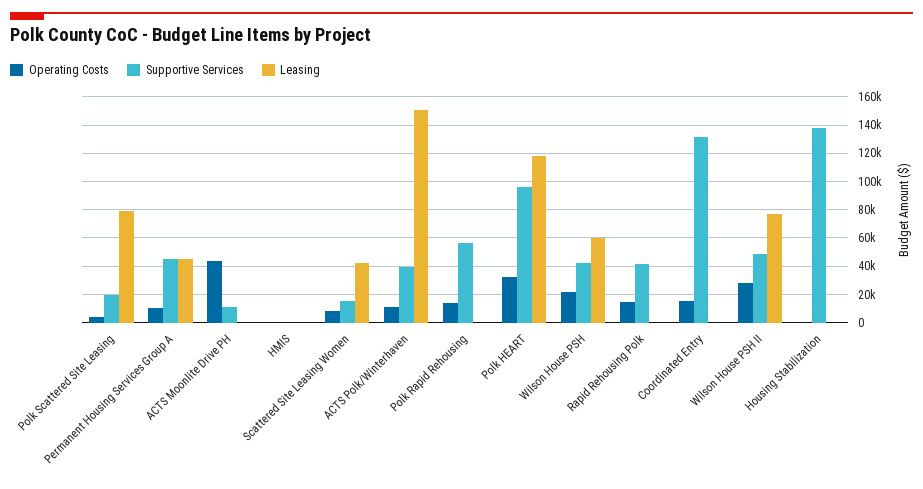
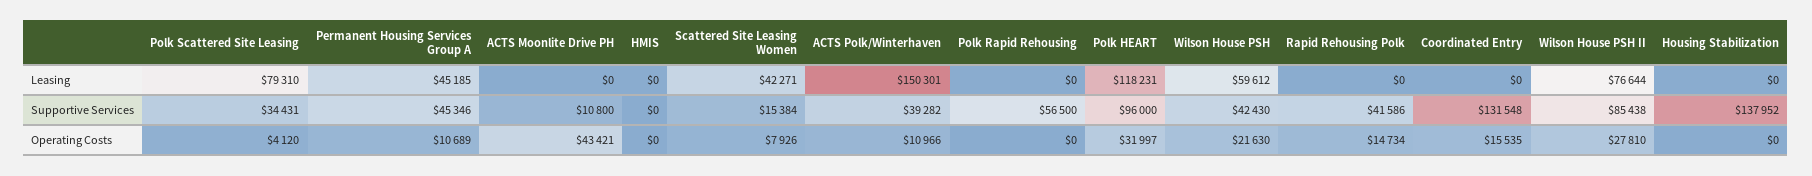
  {
    "Operating Costs": {
      "Polk Scattered Site Leasing": 4120,
      "Permanent Housing Services Group A": 10689,
      "ACTS Moonlite Drive PH": 43421,
      "HMIS": 0,
      "Scattered Site Leasing Women": 7926,
      "ACTS Polk/Winterhaven": 10966,
-     "Polk Rapid Rehousing": 15000,
+     "Polk Rapid Rehousing": 0,
      "Polk HEART": 31997,
      "Wilson House PSH": 21630,
      "Rapid Rehousing Polk": 14734,
      "Coordinated Entry": 15535,
      "Wilson House PSH II": 27810,
      "Housing Stabilization": 0
    },
    "Supportive Services": {
-     "Polk Scattered Site Leasing": 20000,
+     "Polk Scattered Site Leasing": 34431,
      "Permanent Housing Services Group A": 45346,
      "ACTS Moonlite Drive PH": 10800,
      "HMIS": 0,
      "Scattered Site Leasing Women": 15384,
      "ACTS Polk/Winterhaven": 39282,
      "Polk Rapid Rehousing": 56500,
      "Polk HEART": 96000,
      "Wilson House PSH": 42430,
      "Rapid Rehousing Polk": 41586,
      "Coordinated Entry": 131548,
-     "Wilson House PSH II": 50000,
+     "Wilson House PSH II": 85438,
      "Housing Stabilization": 137952
    },
    "Leasing": {
      "Polk Scattered Site Leasing": 79310,
      "Permanent Housing Services Group A": 45185,
      "ACTS Moonlite Drive PH": 0,
      "HMIS": 0,
      "Scattered Site Leasing Women": 42271,
      "ACTS Polk/Winterhaven": 150301,
      "Polk Rapid Rehousing": 0,
      "Polk HEART": 118231,
      "Wilson House PSH": 59612,
      "Rapid Rehousing Polk": 0,
      "Coordinated Entry": 0,
      "Wilson House PSH II": 76644,
      "Housing Stabilization": 0
    }
  }

